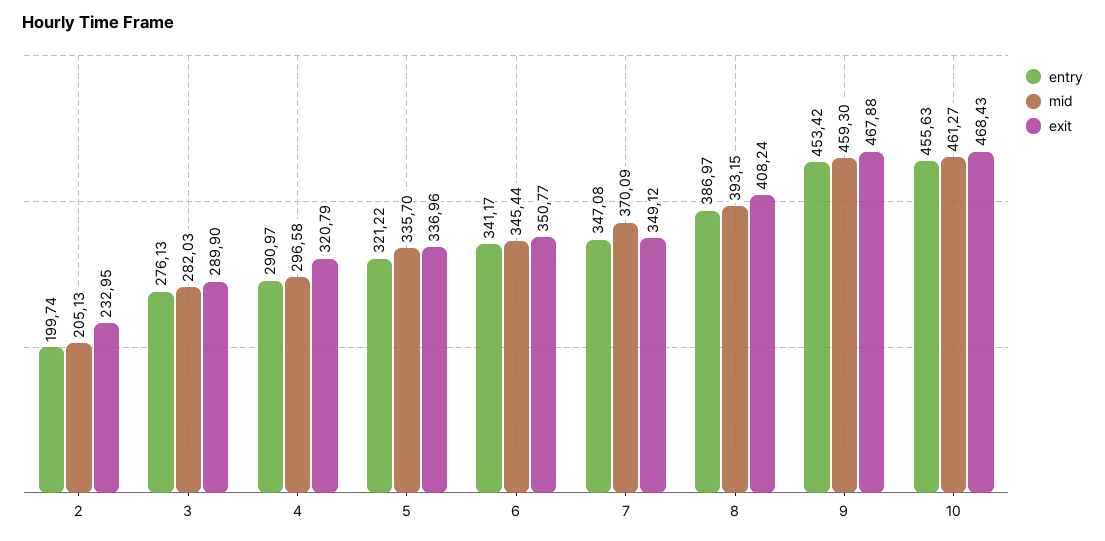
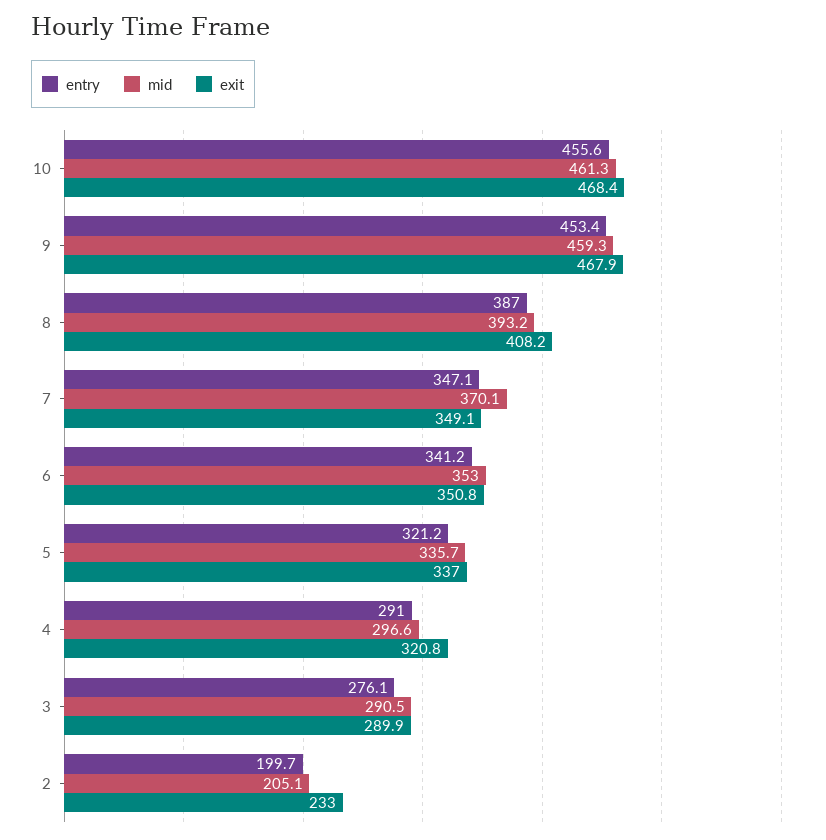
  {
    "entry": {
      "2": 199.74,
      "3": 276.13,
      "4": 290.97,
      "5": 321.22,
      "6": 341.17,
      "7": 347.08,
      "8": 386.97,
      "9": 453.42,
      "10": 455.63
    },
    "mid": {
      "2": 205.13,
-     "3": 282.03,
+     "3": 290.5,
      "4": 296.58,
      "5": 335.7,
-     "6": 345.44,
+     "6": 353,
      "7": 370.09,
      "8": 393.15,
      "9": 459.3,
      "10": 461.27
    },
    "exit": {
      "2": 232.95,
      "3": 289.9,
      "4": 320.79,
      "5": 336.96,
      "6": 350.77,
      "7": 349.12,
      "8": 408.24,
      "9": 467.88,
      "10": 468.43
    }
  }

